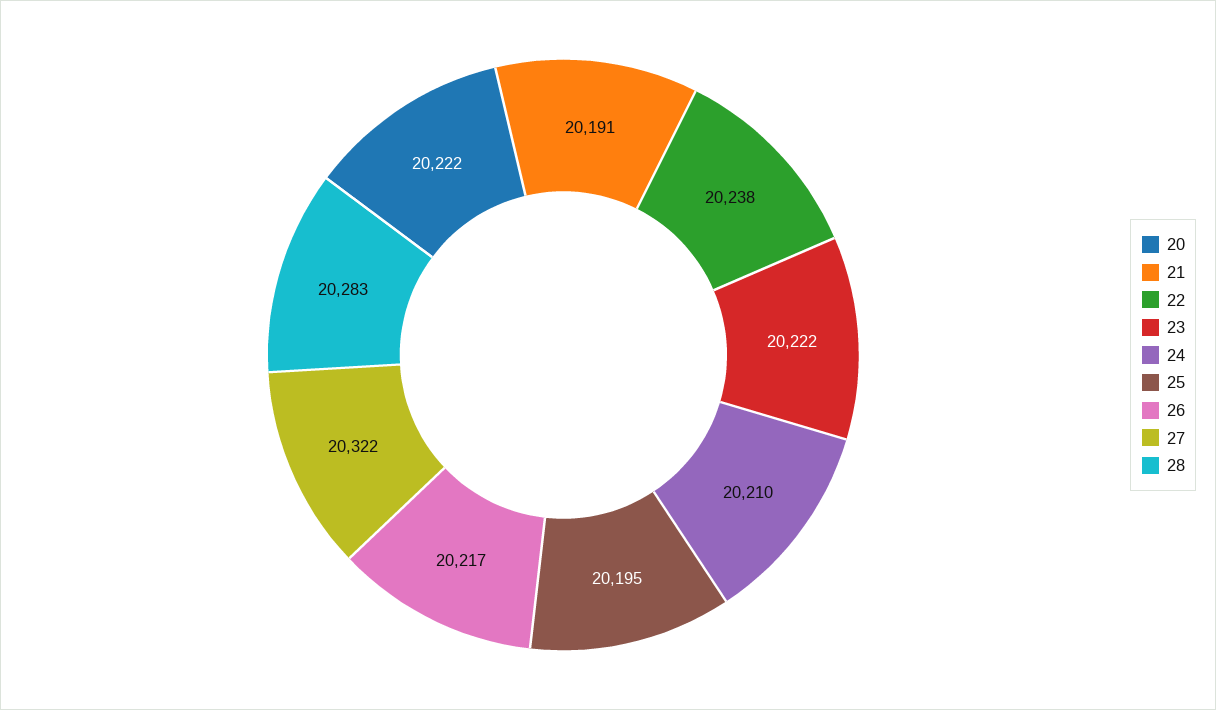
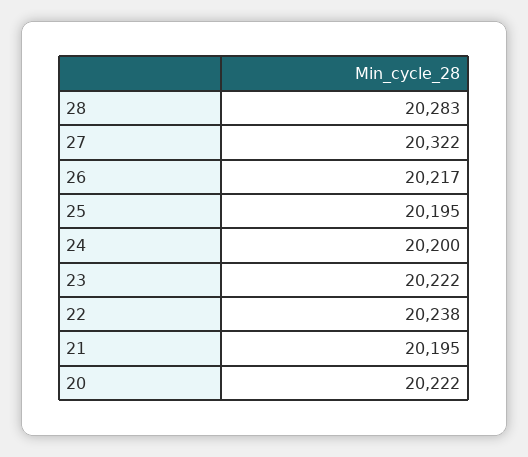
  {
    "20": 20222,
-   "21": 20191,
+   "21": 20195,
    "22": 20238,
    "23": 20222,
-   "24": 20210,
+   "24": 20200,
    "25": 20195,
    "26": 20217,
    "27": 20322,
    "28": 20283
  }

